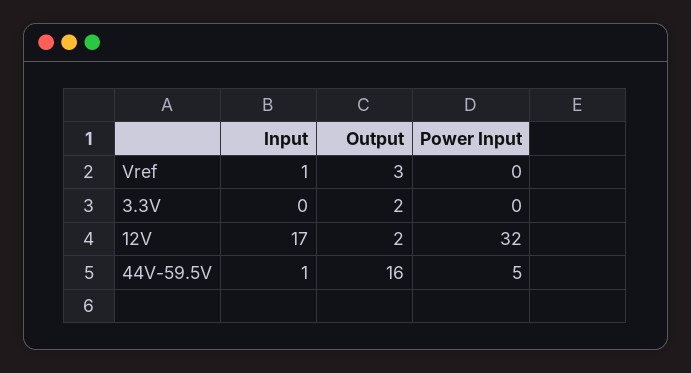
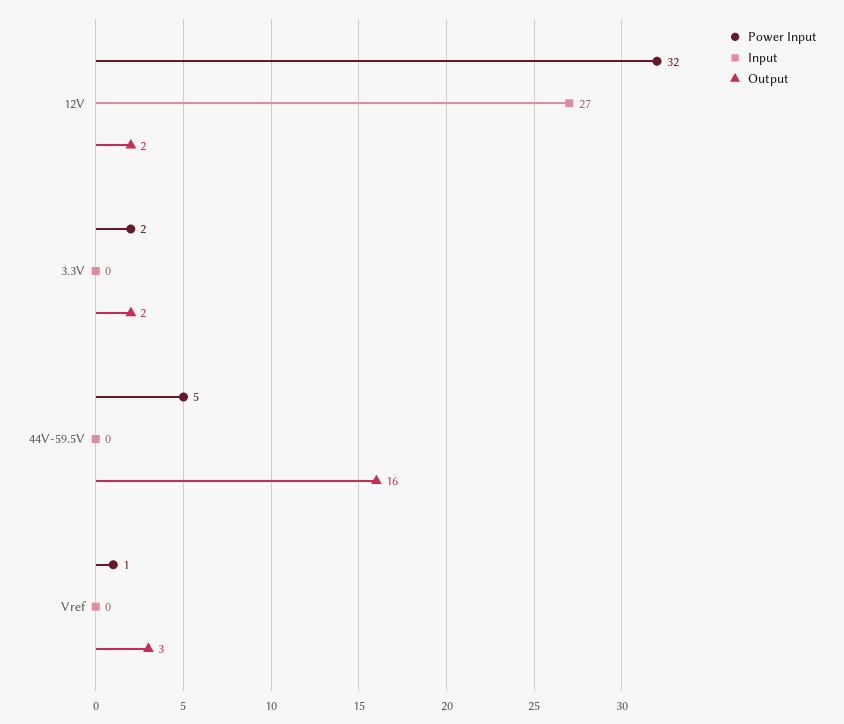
  {
    "Input": {
-     "Vref": 1,
+     "Vref": 0,
      "3.3V": 0,
-     "12V": 17,
+     "12V": 27,
-     "44V-59.5V": 1
+     "44V-59.5V": 0
    },
    "Output": {
      "Vref": 3,
      "3.3V": 2,
      "12V": 2,
      "44V-59.5V": 16
    },
    "Power Input": {
-     "Vref": 0,
+     "Vref": 1,
-     "3.3V": 0,
+     "3.3V": 2,
      "12V": 32,
      "44V-59.5V": 5
    }
  }

